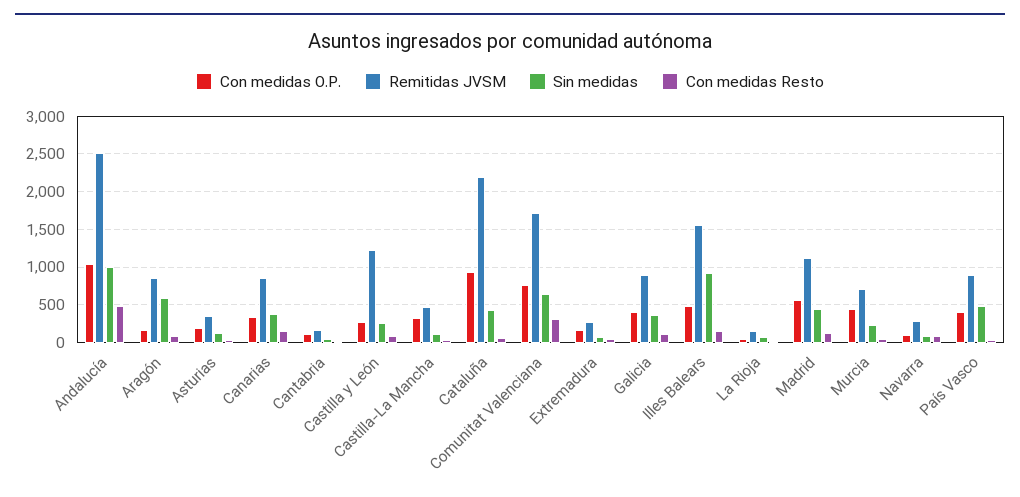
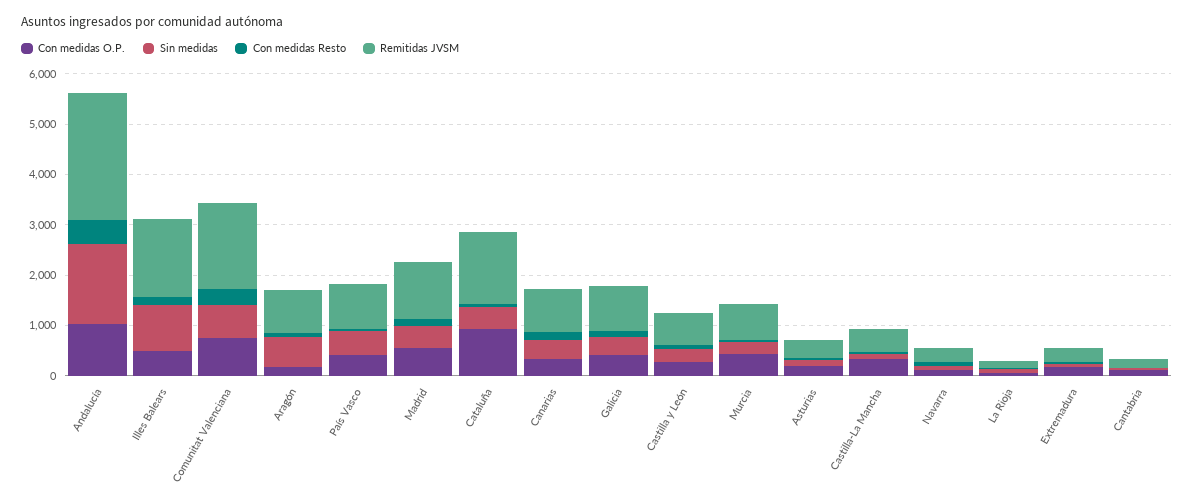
  {
    "Con medidas O.P.": {
      "Andalucía": 1000,
      "Aragón": 200,
      "Asturias": 200,
      "Canarias": 300,
      "Cantabria": 100,
      "Castilla y León": 300,
      "Castilla-La Mancha": 300,
      "Cataluña": 900,
      "Comunitat Valenciana": 800,
      "Extremadura": 200,
      "Galicia": 400,
      "Illes Balears": 500,
      "La Rioja": 100,
      "Madrid": 600,
      "Murcia": 400,
      "Navarra": 100,
      "País Vasco": 400
    },
    "Remitidas JVSM": {
      "Andalucía": 2500,
      "Aragón": 900,
      "Asturias": 400,
      "Canarias": 900,
      "Cantabria": 200,
-     "Castilla y León": 1200,
+     "Castilla y León": 600,
      "Castilla-La Mancha": 500,
-     "Cataluña": 2200,
+     "Cataluña": 1400,
      "Comunitat Valenciana": 1700,
      "Extremadura": 300,
      "Galicia": 900,
      "Illes Balears": 1600,
      "La Rioja": 100,
      "Madrid": 1100,
      "Murcia": 700,
      "Navarra": 300,
      "País Vasco": 900
    },
    "Sin medidas": {
-     "Andalucía": 1000,
+     "Andalucía": 1600,
      "Aragón": 600,
      "Asturias": 100,
      "Canarias": 400,
      "Cantabria": 0,
      "Castilla y León": 300,
      "Castilla-La Mancha": 100,
      "Cataluña": 400,
      "Comunitat Valenciana": 600,
      "Extremadura": 100,
      "Galicia": 400,
      "Illes Balears": 900,
      "La Rioja": 100,
      "Madrid": 400,
      "Murcia": 200,
      "Navarra": 100,
      "País Vasco": 500
    },
    "Con medidas Resto": {
      "Andalucía": 500,
      "Aragón": 100,
      "Asturias": 0,
      "Canarias": 200,
      "Cantabria": 0,
      "Castilla y León": 100,
      "Castilla-La Mancha": 0,
      "Cataluña": 100,
      "Comunitat Valenciana": 300,
      "Extremadura": 0,
      "Galicia": 100,
      "Illes Balears": 100,
      "La Rioja": 0,
      "Madrid": 100,
      "Murcia": 100,
      "Navarra": 100,
      "País Vasco": 0
    }
  }

